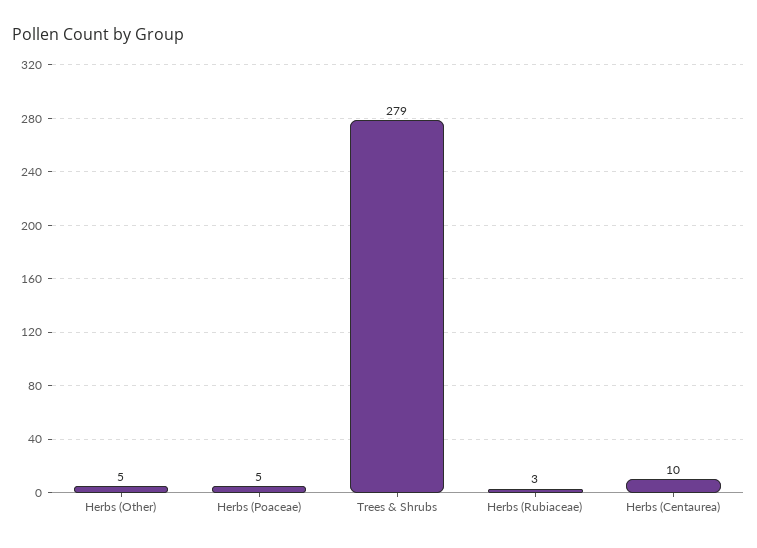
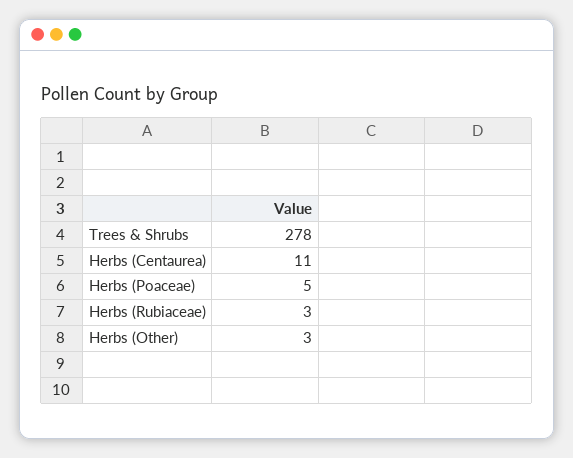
  {
-   "Herbs (Other)": 5,
+   "Herbs (Other)": 3,
    "Herbs (Poaceae)": 5,
-   "Trees & Shrubs": 279,
+   "Trees & Shrubs": 278,
    "Herbs (Rubiaceae)": 3,
-   "Herbs (Centaurea)": 10
+   "Herbs (Centaurea)": 11
  }

